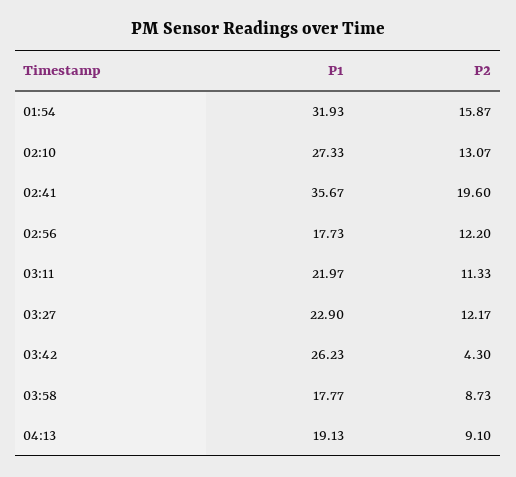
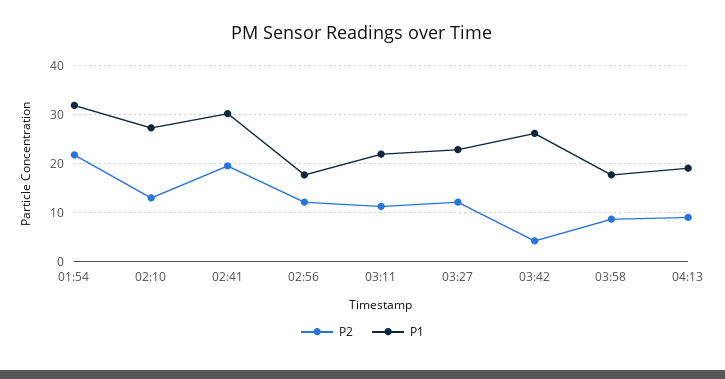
  {
    "P1": {
      "01:54": 31.93,
      "02:10": 27.33,
-     "02:41": 35.67,
+     "02:41": 30,
      "02:56": 17.73,
      "03:11": 21.97,
      "03:27": 22.9,
      "03:42": 26.23,
      "03:58": 17.77,
      "04:13": 19.13
    },
    "P2": {
-     "01:54": 15.87,
+     "01:54": 22,
      "02:10": 13.07,
      "02:41": 19.6,
      "02:56": 12.2,
      "03:11": 11.33,
      "03:27": 12.17,
      "03:42": 4.3,
      "03:58": 8.73,
      "04:13": 9.1
    }
  }

